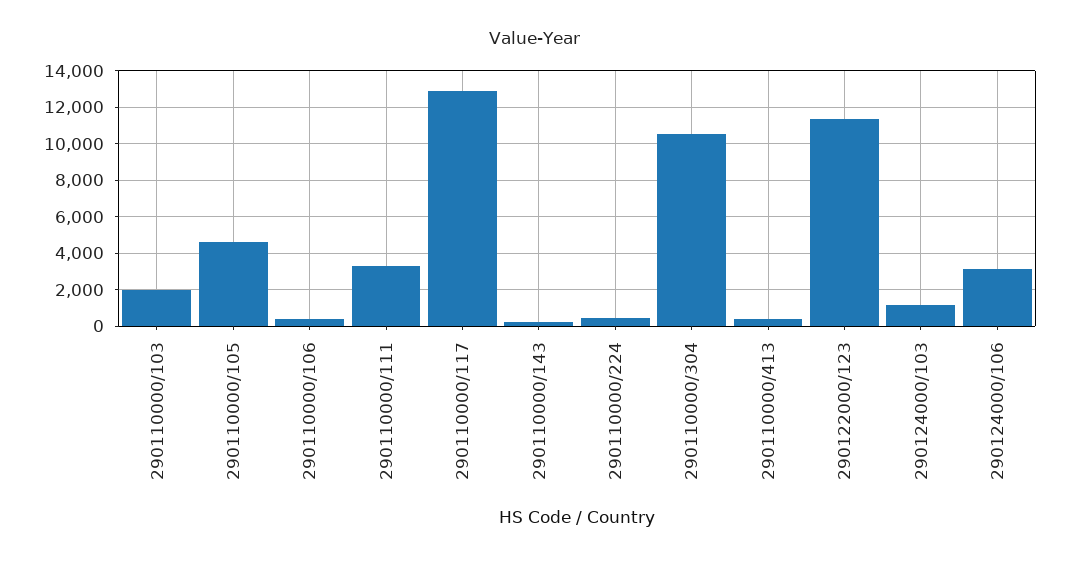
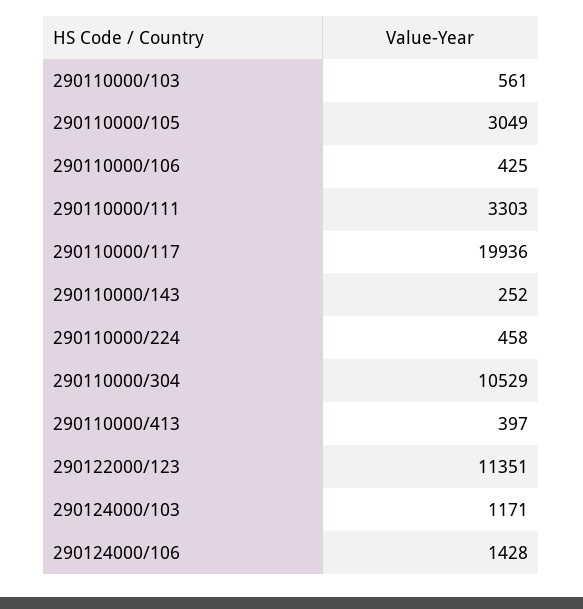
  {
-   "290110000/103": 2000,
+   "290110000/103": 561,
-   "290110000/105": 4500,
+   "290110000/105": 3049,
    "290110000/106": 425,
    "290110000/111": 3303,
-   "290110000/117": 13000,
+   "290110000/117": 19936,
    "290110000/143": 252,
    "290110000/224": 458,
    "290110000/304": 10529,
    "290110000/413": 397,
    "290122000/123": 11351,
    "290124000/103": 1171,
-   "290124000/106": 3000
+   "290124000/106": 1428
  }

